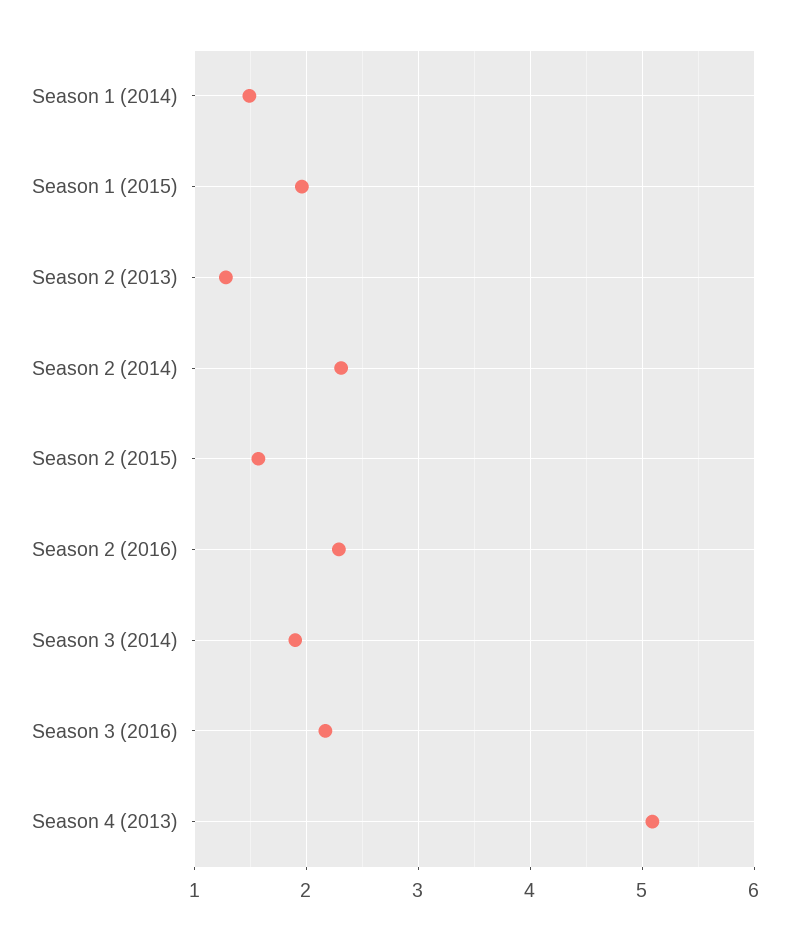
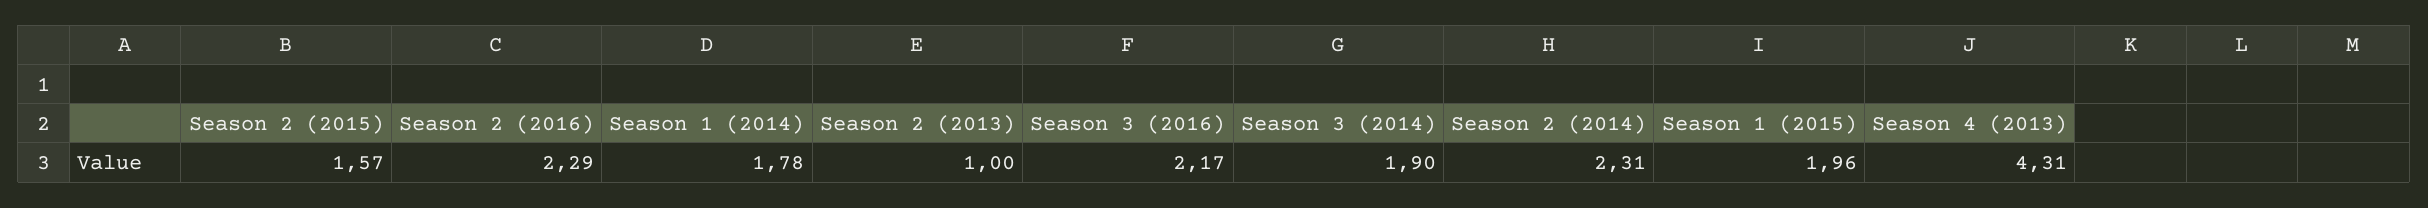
  {
-   "Season 1 (2014)": 1.5,
+   "Season 1 (2014)": 1.78,
    "Season 1 (2015)": 1.96,
-   "Season 2 (2013)": 1.3,
+   "Season 2 (2013)": 1,
    "Season 2 (2014)": 2.31,
    "Season 2 (2015)": 1.57,
    "Season 2 (2016)": 2.29,
    "Season 3 (2014)": 1.9,
    "Season 3 (2016)": 2.17,
-   "Season 4 (2013)": 5.1
+   "Season 4 (2013)": 4.31
  }

